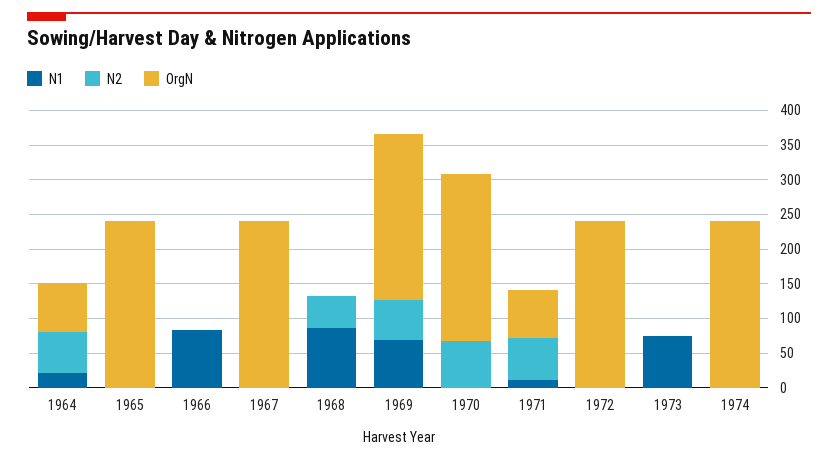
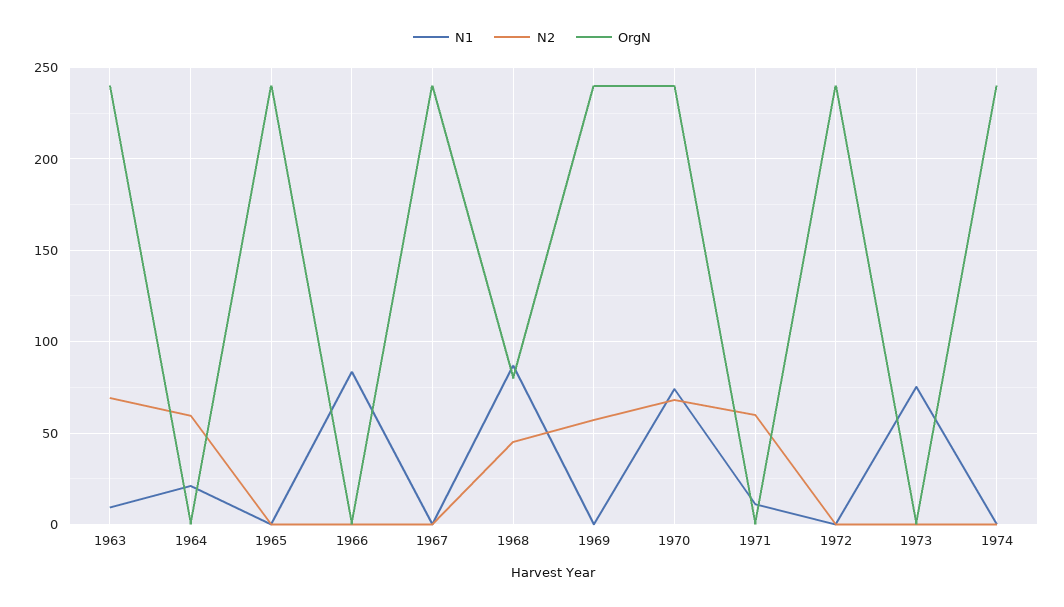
  {
    "N1": {
      "1964": 20,
      "1965": 0,
      "1966": 85,
      "1967": 0,
      "1968": 85,
-     "1969": 75,
+     "1969": 0,
-     "1970": 0,
+     "1970": 75,
      "1971": 10,
      "1972": 0,
      "1973": 75,
-     "1974": 0
+     "1974": 0,
+     "1963": 10
    },
    "N2": {
      "1964": 60,
      "1965": 0,
      "1966": 0,
      "1967": 0,
      "1968": 45,
      "1969": 55,
      "1970": 70,
      "1971": 60,
      "1972": 0,
      "1973": 0,
-     "1974": 0
+     "1974": 0,
+     "1963": 70
    },
    "OrgN": {
-     "1964": 75,
+     "1964": 0,
      "1965": 240,
      "1966": 0,
      "1967": 240,
-     "1968": 0,
+     "1968": 80,
      "1969": 240,
      "1970": 240,
-     "1971": 75,
+     "1971": 0,
      "1972": 240,
      "1973": 0,
-     "1974": 240
+     "1974": 240,
+     "1963": 240
    }
  }

